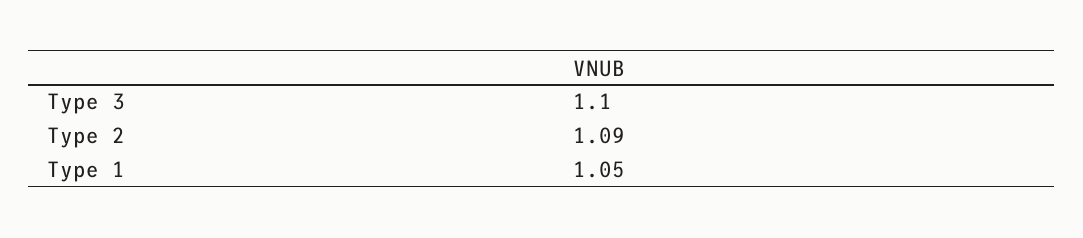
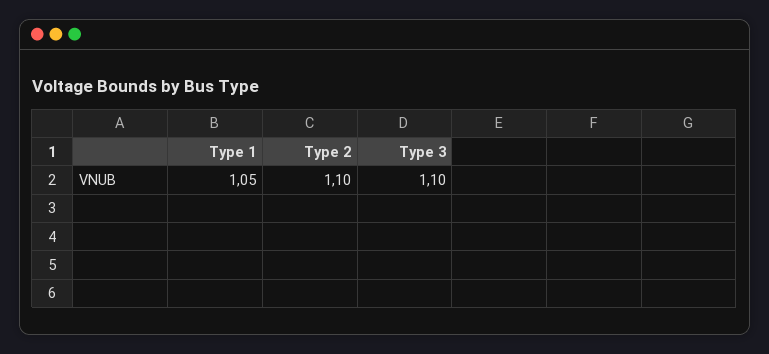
  {
    "Type 3": 1.1,
-   "Type 2": 1.09,
+   "Type 2": 1.1,
    "Type 1": 1.05
  }

